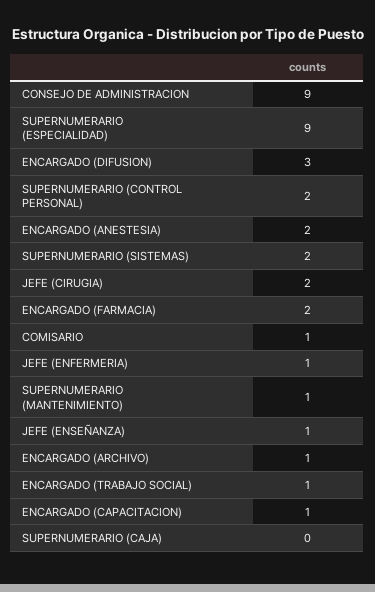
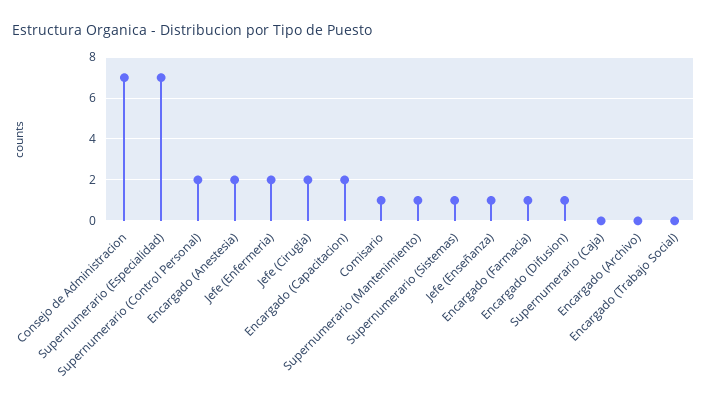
  {
-   "CONSEJO DE ADMINISTRACION": 9,
+   "CONSEJO DE ADMINISTRACION": 7,
-   "SUPERNUMERARIO (ESPECIALIDAD)": 9,
+   "SUPERNUMERARIO (ESPECIALIDAD)": 7,
-   "ENCARGADO (DIFUSION)": 3,
+   "ENCARGADO (DIFUSION)": 1,
    "SUPERNUMERARIO (CONTROL PERSONAL)": 2,
    "ENCARGADO (ANESTESIA)": 2,
-   "SUPERNUMERARIO (SISTEMAS)": 2,
+   "SUPERNUMERARIO (SISTEMAS)": 1,
    "JEFE (CIRUGIA)": 2,
-   "ENCARGADO (FARMACIA)": 2,
+   "ENCARGADO (FARMACIA)": 1,
    "COMISARIO": 1,
-   "JEFE (ENFERMERIA)": 1,
+   "JEFE (ENFERMERIA)": 2,
    "SUPERNUMERARIO (MANTENIMIENTO)": 1,
    "JEFE (ENSEÑANZA)": 1,
-   "ENCARGADO (ARCHIVO)": 1,
+   "ENCARGADO (ARCHIVO)": 0,
-   "ENCARGADO (TRABAJO SOCIAL)": 1,
+   "ENCARGADO (TRABAJO SOCIAL)": 0,
-   "ENCARGADO (CAPACITACION)": 1,
+   "ENCARGADO (CAPACITACION)": 2,
    "SUPERNUMERARIO (CAJA)": 0
  }

